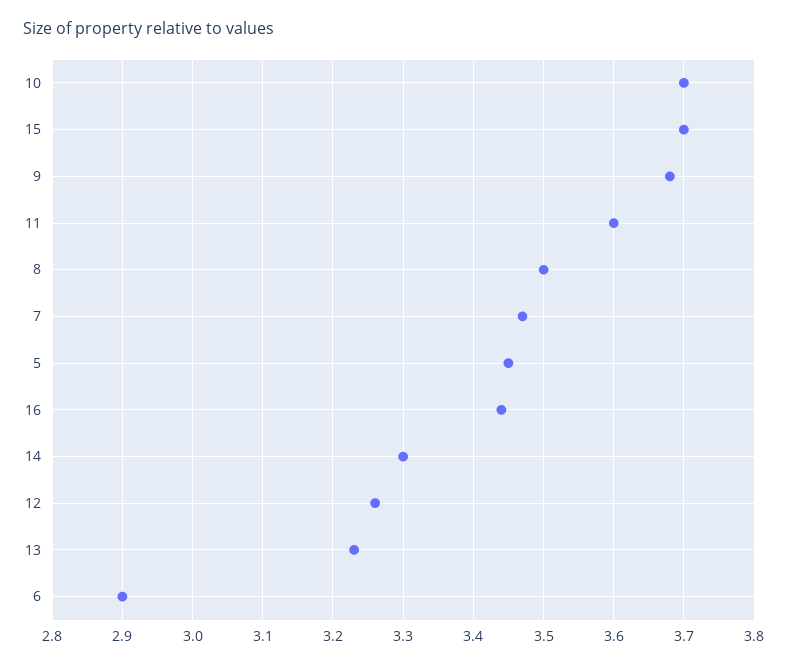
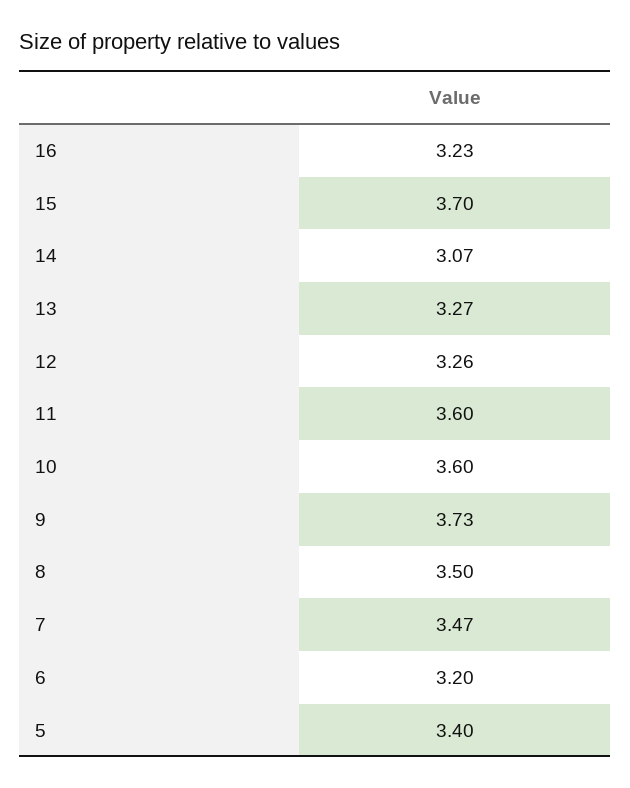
  {
-   "10": 3.7,
+   "10": 3.6,
    "15": 3.7,
-   "9": 3.68,
+   "9": 3.73,
    "11": 3.6,
    "8": 3.5,
    "7": 3.47,
-   "5": 3.45,
+   "5": 3.4,
-   "16": 3.44,
+   "16": 3.23,
-   "14": 3.3,
+   "14": 3.07,
    "12": 3.26,
-   "13": 3.23,
+   "13": 3.27,
-   "6": 2.9
+   "6": 3.2
  }

